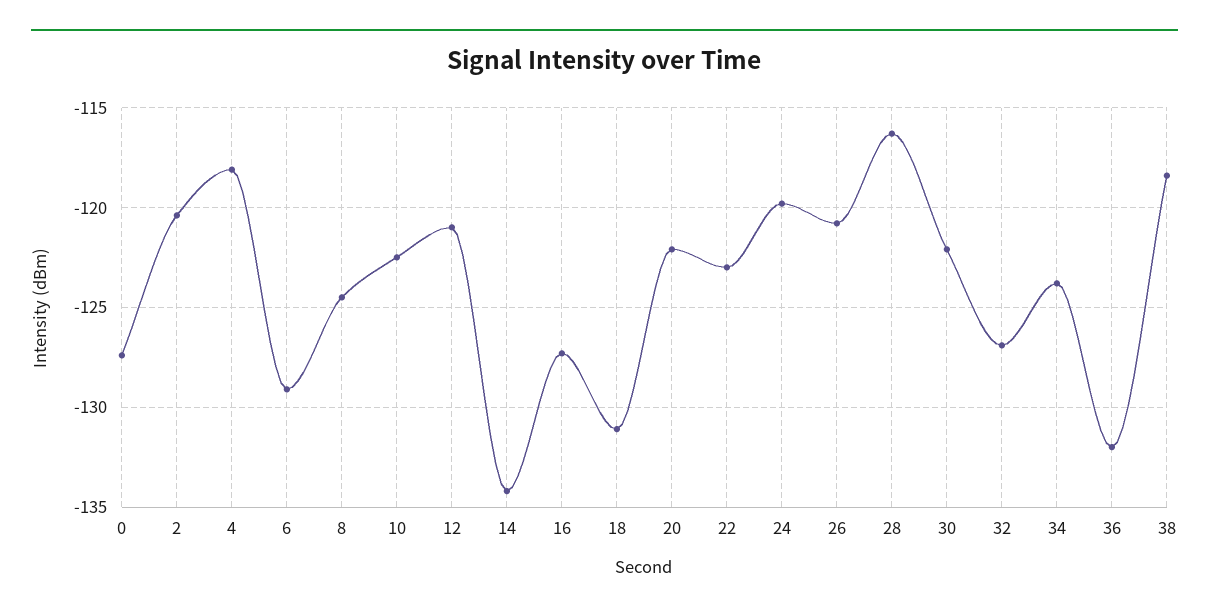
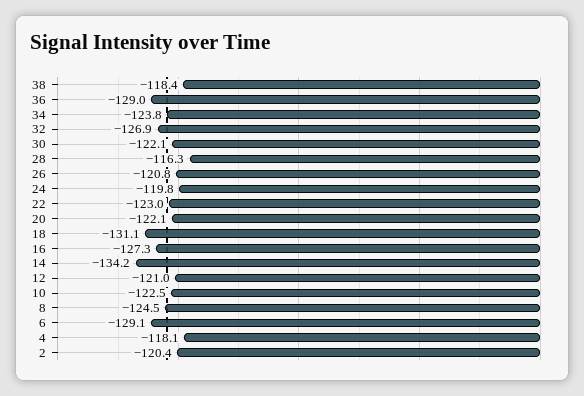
  {
-   "0": -127.5,
    "2": -120.4,
    "4": -118.1,
    "6": -129.1,
    "8": -124.5,
    "10": -122.5,
    "12": -121,
    "14": -134.2,
    "16": -127.3,
    "18": -131.1,
    "20": -122.1,
    "22": -123,
    "24": -119.8,
    "26": -120.8,
    "28": -116.3,
    "30": -122.1,
    "32": -126.9,
    "34": -123.8,
-   "36": -132,
+   "36": -129,
    "38": -118.4
  }

